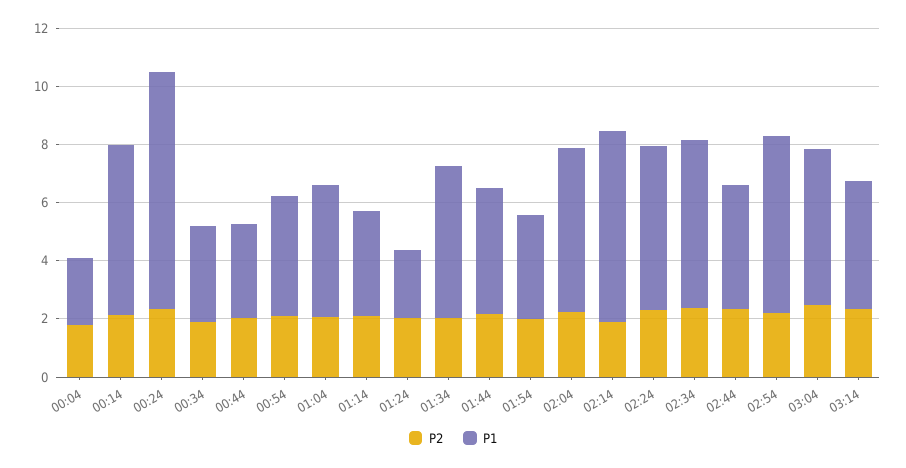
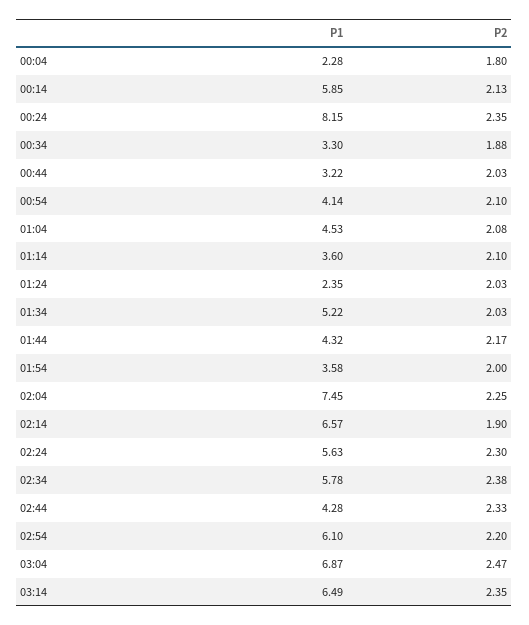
  {
    "P2": {
      "00:04": 1.8,
      "00:14": 2.13,
      "00:24": 2.35,
      "00:34": 1.88,
      "00:44": 2.03,
      "00:54": 2.1,
      "01:04": 2.08,
      "01:14": 2.1,
      "01:24": 2.03,
      "01:34": 2.03,
      "01:44": 2.17,
      "01:54": 2,
      "02:04": 2.25,
      "02:14": 1.9,
      "02:24": 2.3,
      "02:34": 2.38,
      "02:44": 2.33,
      "02:54": 2.2,
      "03:04": 2.47,
      "03:14": 2.35
    },
    "P1": {
      "00:04": 2.28,
      "00:14": 5.85,
      "00:24": 8.15,
      "00:34": 3.3,
      "00:44": 3.22,
      "00:54": 4.14,
      "01:04": 4.53,
      "01:14": 3.6,
      "01:24": 2.35,
      "01:34": 5.22,
      "01:44": 4.32,
      "01:54": 3.58,
-     "02:04": 5.5,
+     "02:04": 7.45,
      "02:14": 6.57,
      "02:24": 5.63,
      "02:34": 5.78,
      "02:44": 4.28,
      "02:54": 6.1,
-     "03:04": 5.5,
+     "03:04": 6.87,
-     "03:14": 4.5
+     "03:14": 6.49
    }
  }

